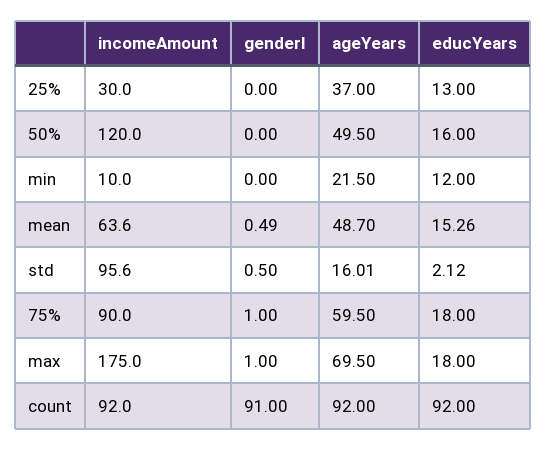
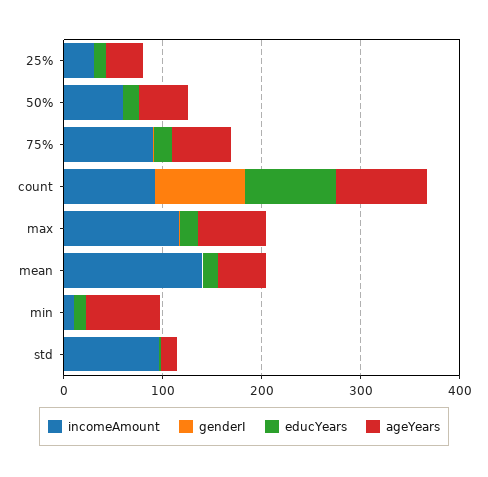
  {
    "incomeAmount": {
      "25%": 30,
-     "50%": 120,
+     "50%": 60,
      "min": 10,
-     "mean": 63.6,
+     "mean": 140,
      "std": 95.6,
      "75%": 90,
-     "max": 175,
+     "max": 120,
      "count": 92
    },
    "genderI": {
      "25%": 0,
      "50%": 0,
      "min": 0,
      "mean": 0.49,
      "std": 0.5,
      "75%": 1,
      "max": 1,
      "count": 91
    },
    "ageYears": {
      "25%": 37,
      "50%": 49.5,
-     "min": 21.5,
+     "min": 80,
      "mean": 48.7,
      "std": 16.01,
      "75%": 59.5,
      "max": 69.5,
      "count": 92
    },
    "educYears": {
      "25%": 13,
      "50%": 16,
      "min": 12,
      "mean": 15.26,
      "std": 2.12,
      "75%": 18,
      "max": 18,
      "count": 92
    }
  }

